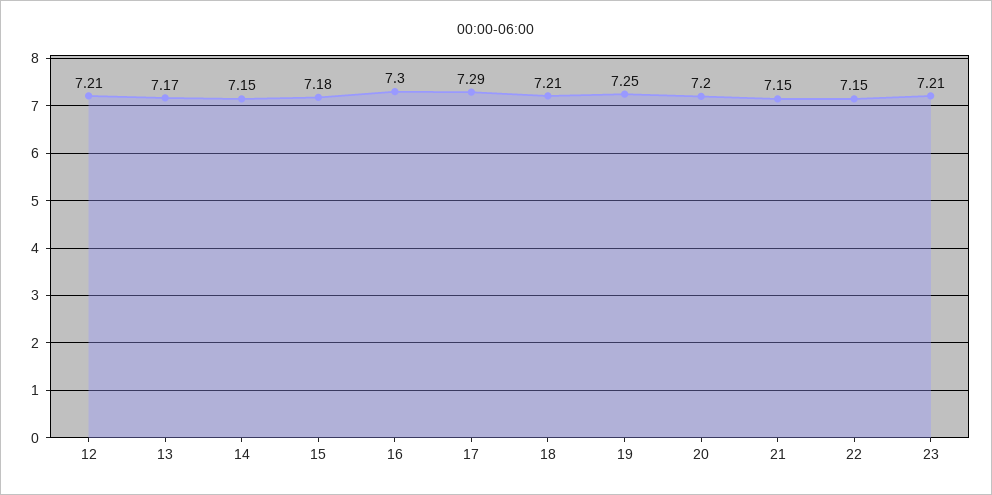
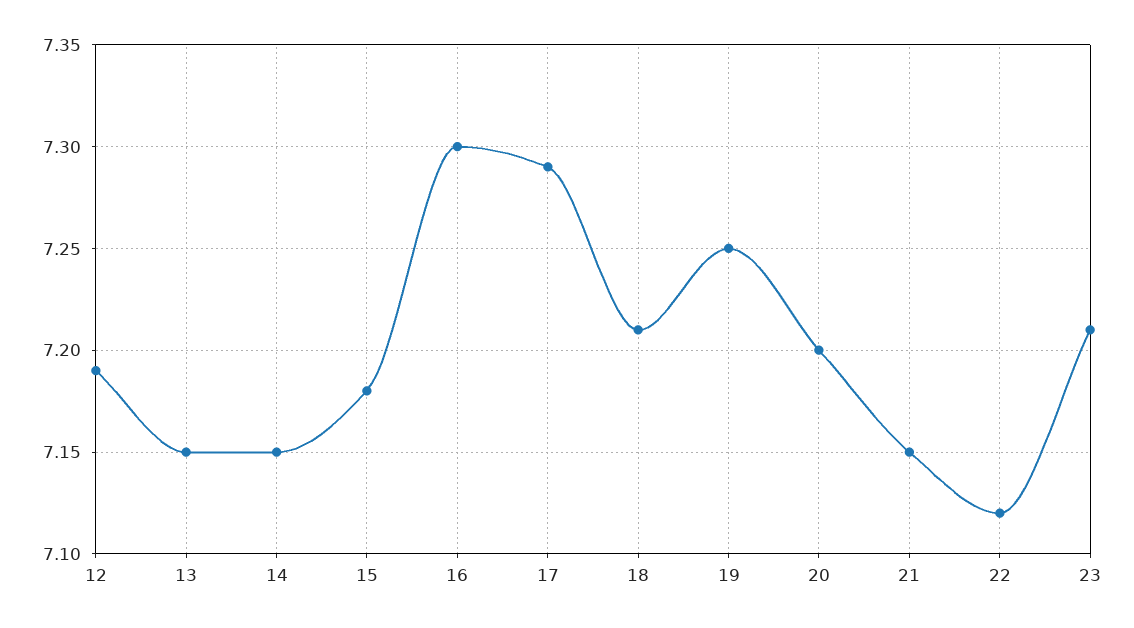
  {
-   "12": 7.21,
+   "12": 7.19,
-   "13": 7.17,
+   "13": 7.15,
    "14": 7.15,
    "15": 7.18,
    "16": 7.3,
    "17": 7.29,
    "18": 7.21,
    "19": 7.25,
    "20": 7.2,
    "21": 7.15,
-   "22": 7.15,
+   "22": 7.12,
    "23": 7.21
  }

